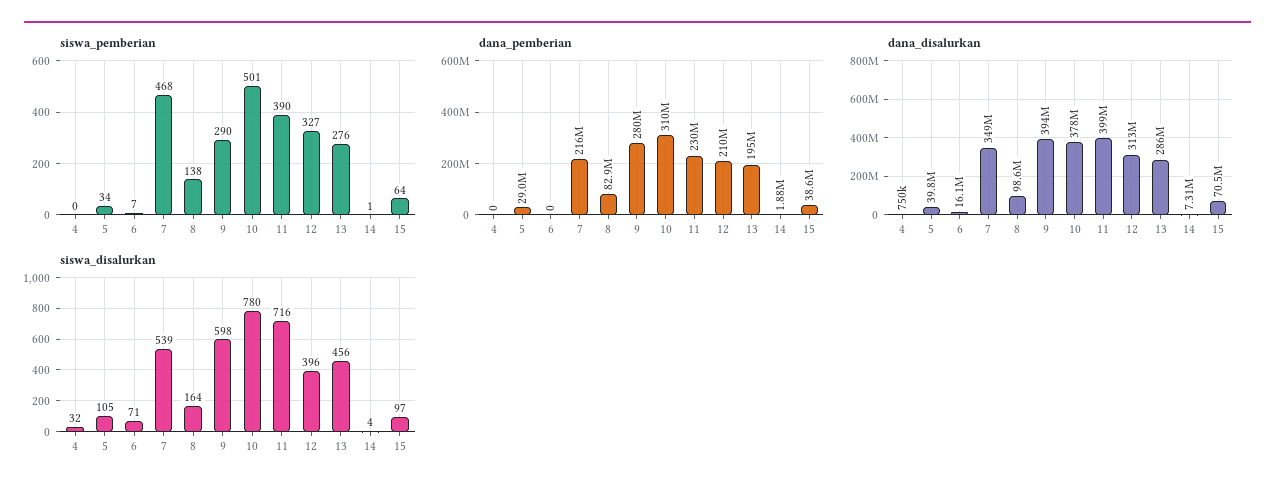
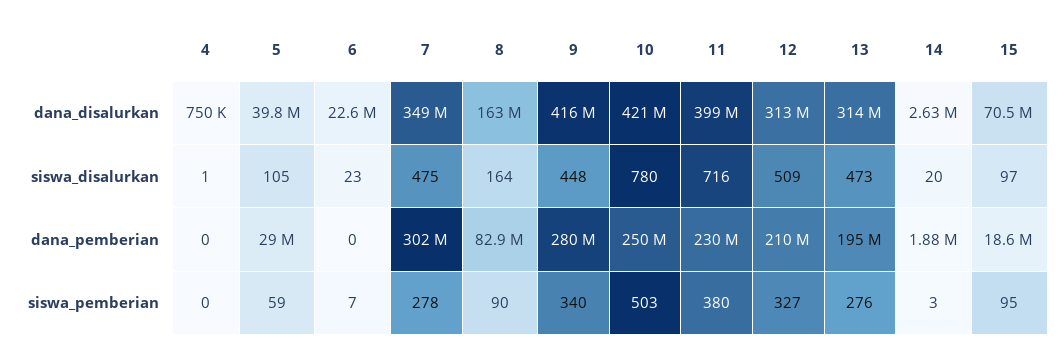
  {
    "siswa_pemberian": {
      "4": 0,
-     "5": 34,
+     "5": 59,
      "6": 7,
-     "7": 468,
+     "7": 278,
-     "8": 138,
+     "8": 90,
-     "9": 290,
+     "9": 340,
-     "10": 501,
+     "10": 503,
-     "11": 390,
+     "11": 380,
      "12": 327,
      "13": 276,
-     "14": 1,
+     "14": 3,
-     "15": 64
+     "15": 95
    },
    "dana_pemberian": {
      "4": 0,
      "5": 29000000,
      "6": 0,
-     "7": 216000000,
+     "7": 302000000,
      "8": 82900000,
      "9": 280000000,
-     "10": 310000000,
+     "10": 250000000,
      "11": 230000000,
      "12": 210000000,
      "13": 195000000,
      "14": 1880000,
-     "15": 38600000
+     "15": 18600000
    },
    "dana_disalurkan": {
      "4": 750000,
      "5": 39800000,
-     "6": 16100000,
+     "6": 22600000,
      "7": 349000000,
-     "8": 98600000,
+     "8": 163000000,
-     "9": 394000000,
+     "9": 416000000,
-     "10": 378000000,
+     "10": 421000000,
      "11": 399000000,
      "12": 313000000,
-     "13": 286000000,
+     "13": 314000000,
-     "14": 7310000,
+     "14": 2630000,
      "15": 70500000
    },
    "siswa_disalurkan": {
-     "4": 32,
+     "4": 1,
      "5": 105,
-     "6": 71,
+     "6": 23,
-     "7": 539,
+     "7": 475,
      "8": 164,
-     "9": 598,
+     "9": 448,
      "10": 780,
      "11": 716,
-     "12": 396,
+     "12": 509,
-     "13": 456,
+     "13": 473,
-     "14": 4,
+     "14": 20,
      "15": 97
    }
  }

